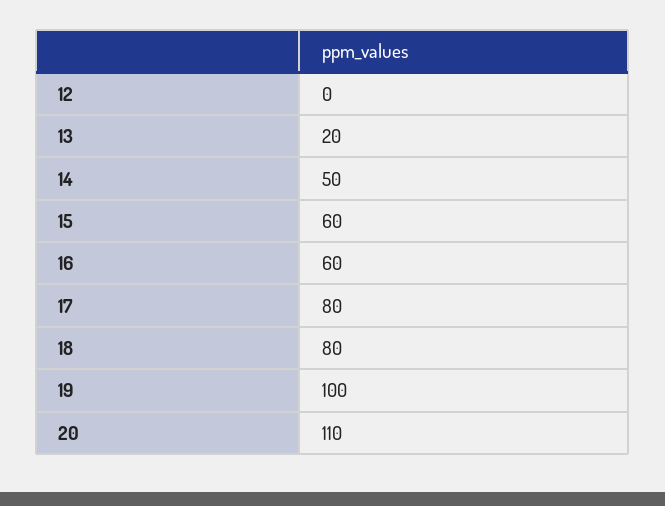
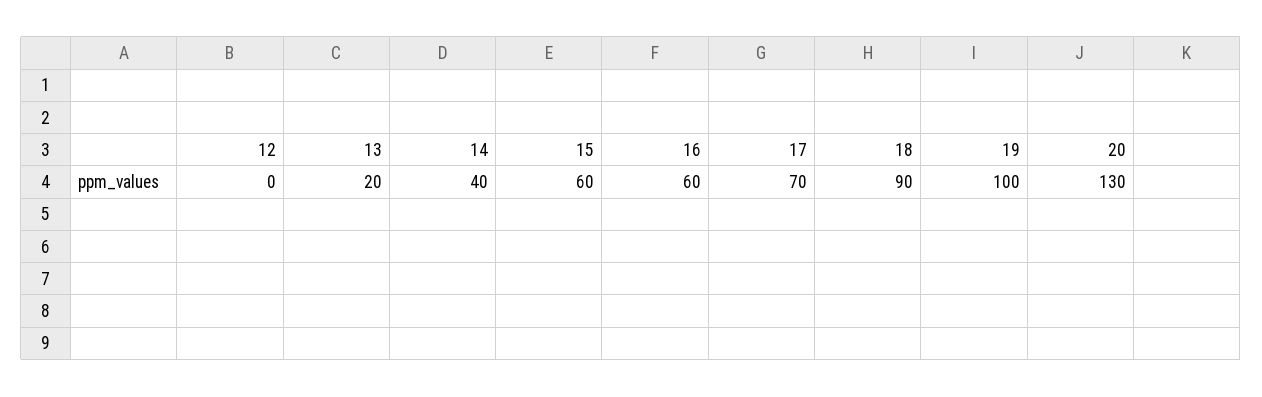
  {
    "12": 0,
    "13": 20,
-   "14": 50,
+   "14": 40,
    "15": 60,
    "16": 60,
-   "17": 80,
+   "17": 70,
-   "18": 80,
+   "18": 90,
    "19": 100,
-   "20": 110
+   "20": 130
  }

